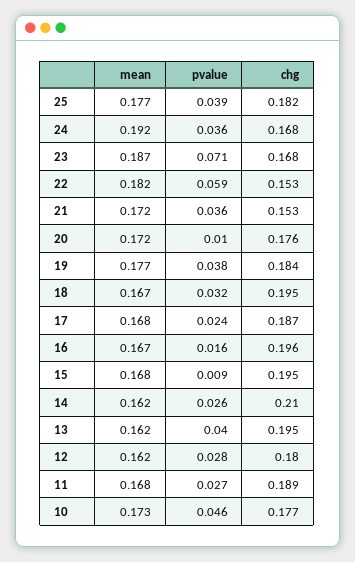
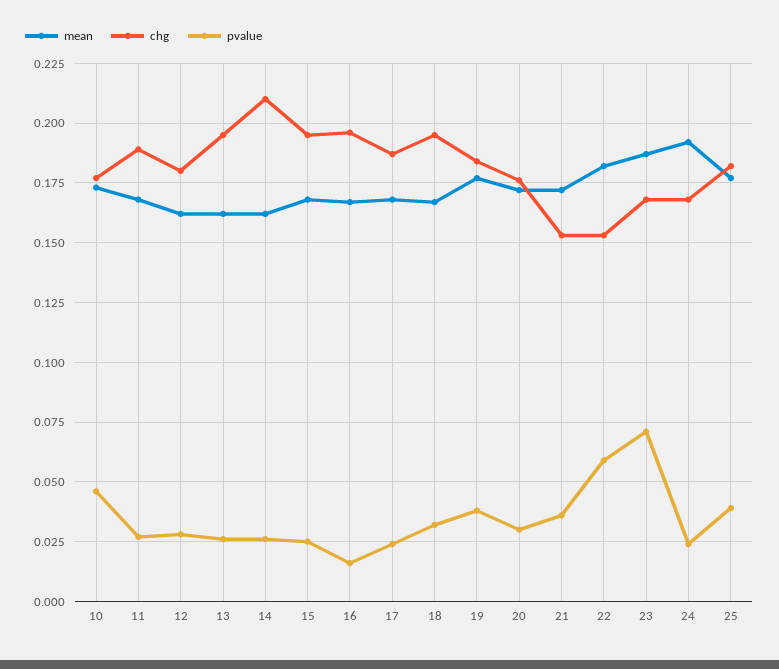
  {
    "mean": {
      "25": 0.177,
      "24": 0.192,
      "23": 0.187,
      "22": 0.182,
      "21": 0.172,
      "20": 0.172,
      "19": 0.177,
      "18": 0.167,
      "17": 0.168,
      "16": 0.167,
      "15": 0.168,
      "14": 0.162,
      "13": 0.162,
      "12": 0.162,
      "11": 0.168,
      "10": 0.173
    },
    "pvalue": {
      "25": 0.039,
-     "24": 0.036,
+     "24": 0.025,
      "23": 0.071,
      "22": 0.059,
      "21": 0.036,
-     "20": 0.01,
+     "20": 0.03,
      "19": 0.038,
      "18": 0.032,
      "17": 0.024,
      "16": 0.016,
-     "15": 0.009,
+     "15": 0.025,
      "14": 0.026,
-     "13": 0.04,
+     "13": 0.025,
      "12": 0.028,
      "11": 0.027,
      "10": 0.046
    },
    "chg": {
      "25": 0.182,
      "24": 0.168,
      "23": 0.168,
      "22": 0.153,
      "21": 0.153,
      "20": 0.176,
      "19": 0.184,
      "18": 0.195,
      "17": 0.187,
      "16": 0.196,
      "15": 0.195,
      "14": 0.21,
      "13": 0.195,
      "12": 0.18,
      "11": 0.189,
      "10": 0.177
    }
  }

